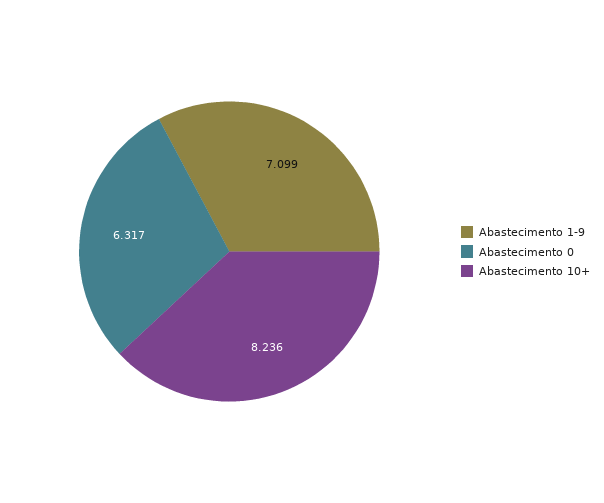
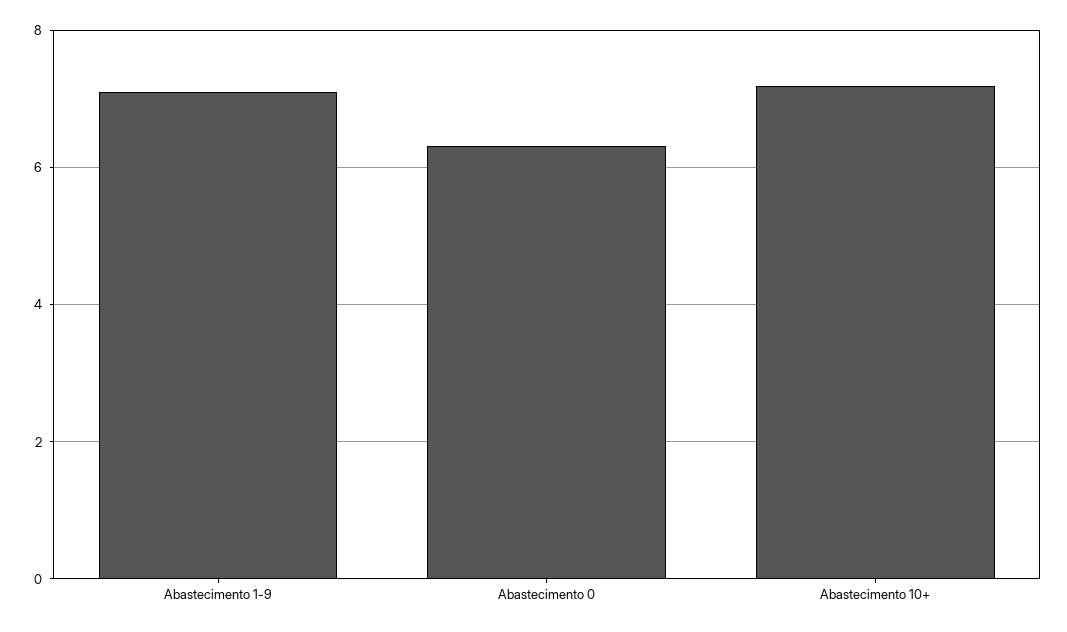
  {
    "Abastecimento 1-9": 7.099,
    "Abastecimento 0": 6.317,
-   "Abastecimento 10+": 8.236
+   "Abastecimento 10+": 7.2
  }

